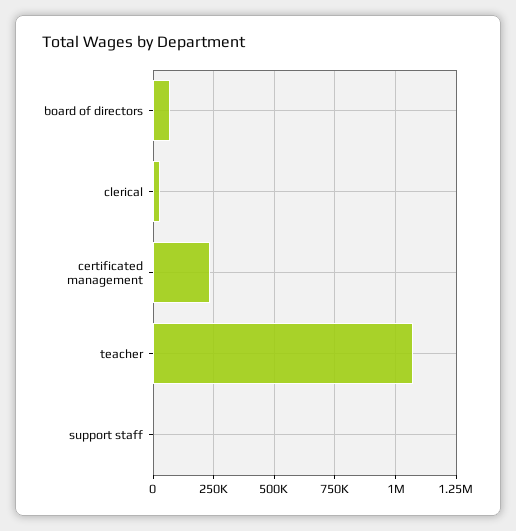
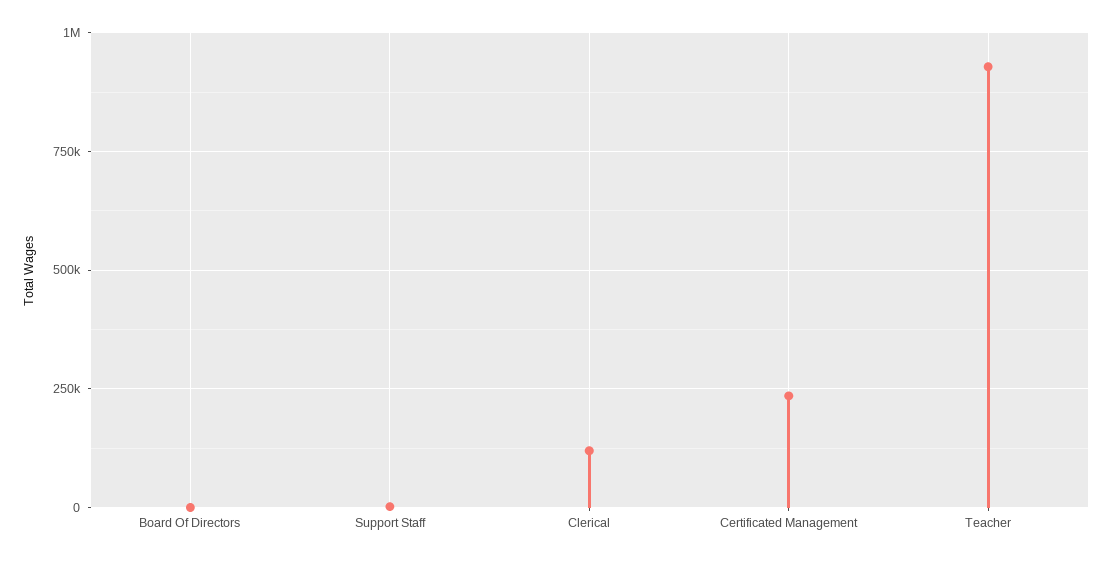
  {
-   "board of directors": 75000,
+   "board of directors": 0,
-   "clerical": 25000,
+   "clerical": 125000,
    "certificated management": 225000,
-   "teacher": 1075000,
+   "teacher": 925000,
    "support staff": 0
  }

